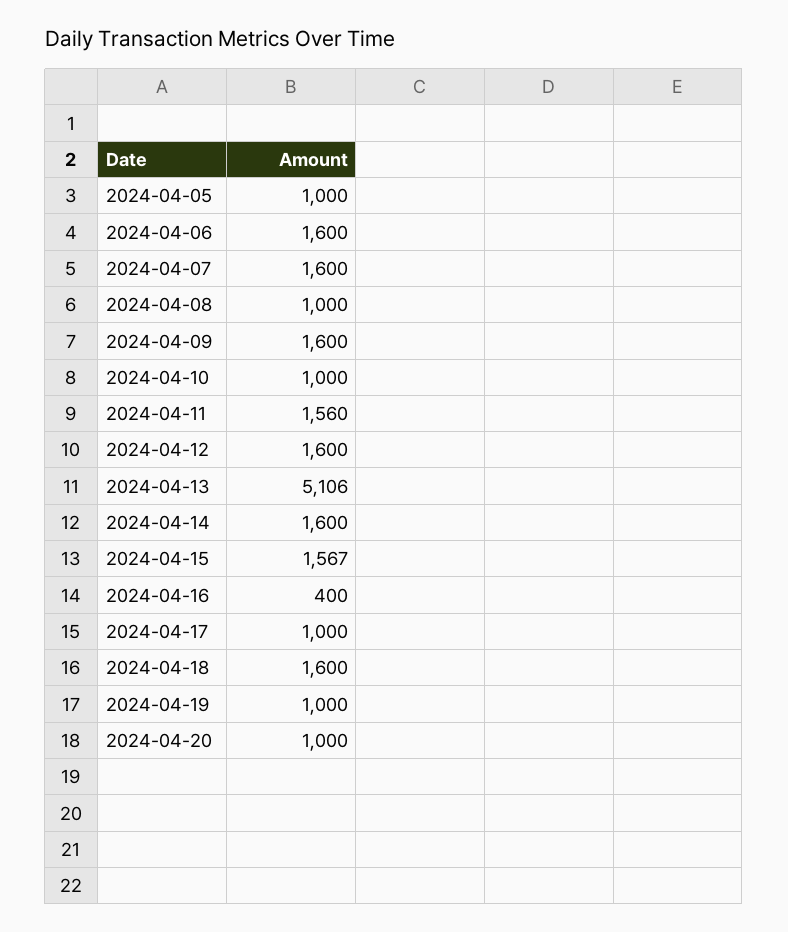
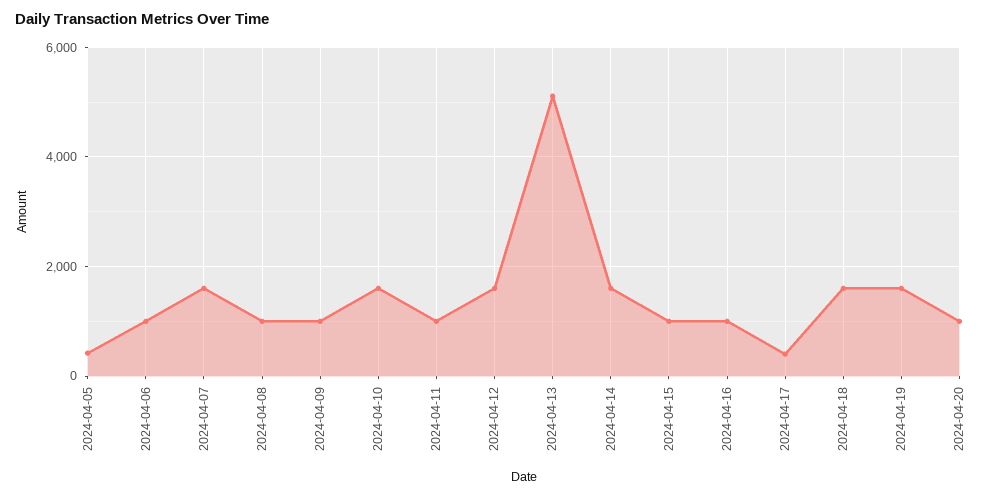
  {
-   "2024-04-05": 1000,
+   "2024-04-05": 400,
-   "2024-04-06": 1600,
+   "2024-04-06": 1000,
    "2024-04-07": 1600,
    "2024-04-08": 1000,
-   "2024-04-09": 1600,
+   "2024-04-09": 1000,
-   "2024-04-10": 1000,
+   "2024-04-10": 1600,
-   "2024-04-11": 1560,
+   "2024-04-11": 1000,
    "2024-04-12": 1600,
    "2024-04-13": 5106,
    "2024-04-14": 1600,
-   "2024-04-15": 1567,
+   "2024-04-15": 1000,
-   "2024-04-16": 400,
+   "2024-04-16": 1000,
-   "2024-04-17": 1000,
+   "2024-04-17": 400,
    "2024-04-18": 1600,
-   "2024-04-19": 1000,
+   "2024-04-19": 1600,
    "2024-04-20": 1000
  }

